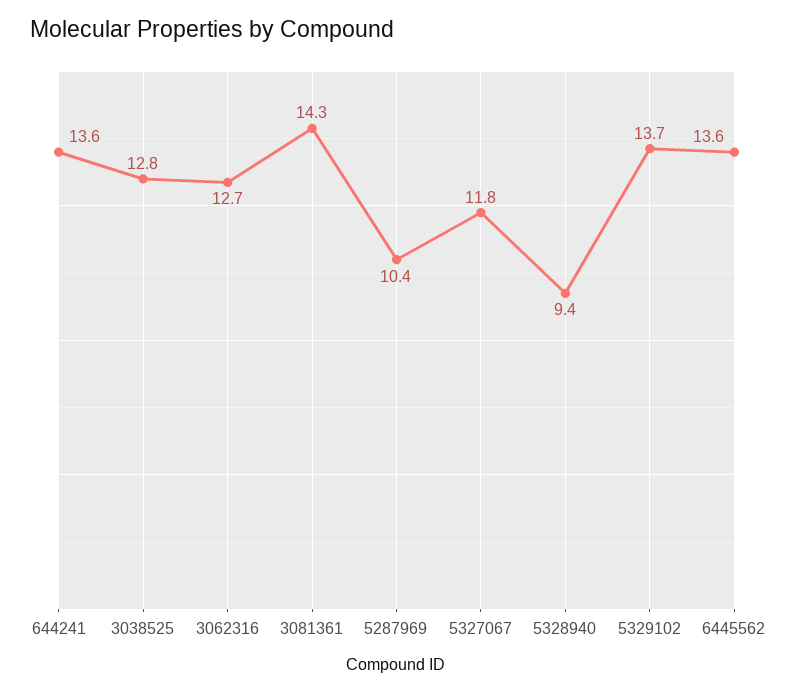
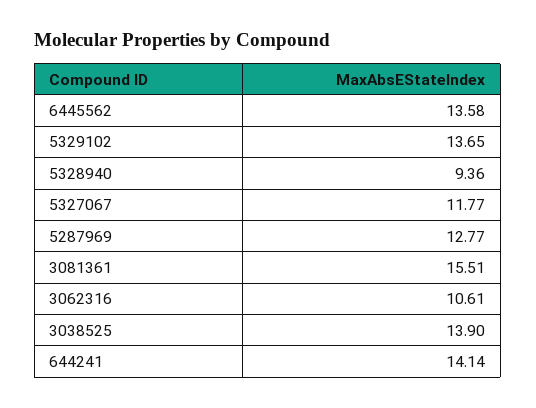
  {
-   "644241": 13.6,
+   "644241": 14.14,
-   "3038525": 12.8,
+   "3038525": 13.9,
-   "3062316": 12.7,
+   "3062316": 10.61,
-   "3081361": 14.3,
+   "3081361": 15.51,
-   "5287969": 10.4,
+   "5287969": 12.77,
    "5327067": 11.77,
    "5328940": 9.36,
    "5329102": 13.65,
    "6445562": 13.58
  }

